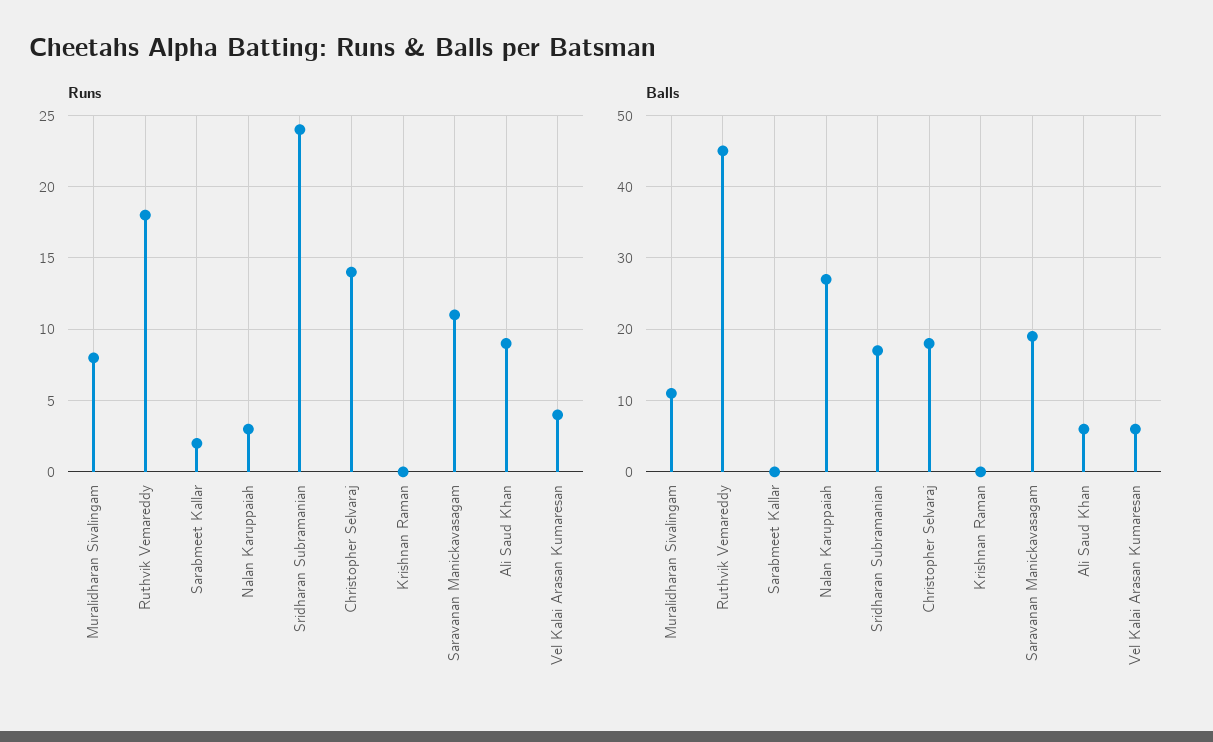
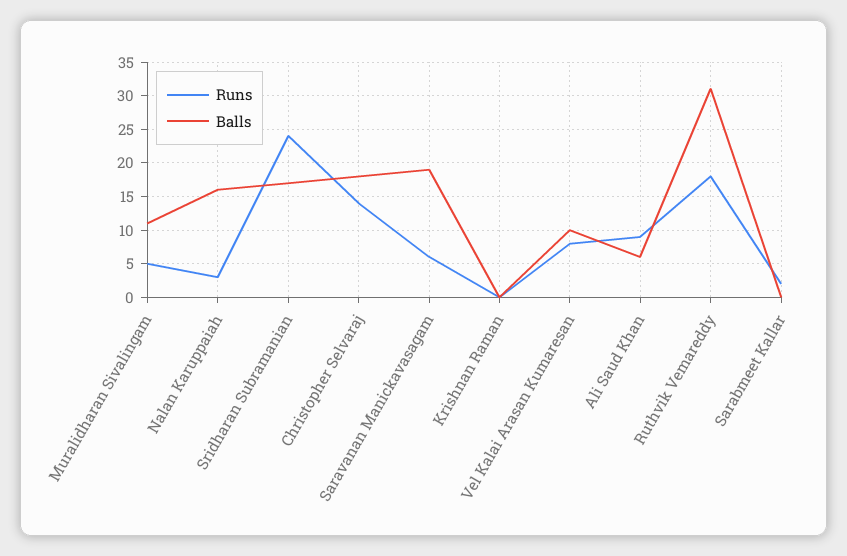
  {
    "Runs": {
-     "Muralidharan Sivalingam": 8,
+     "Muralidharan Sivalingam": 5,
      "Ruthvik Vemareddy": 18,
      "Sarabmeet Kallar": 2,
      "Nalan Karuppaiah": 3,
      "Sridharan Subramanian": 24,
      "Christopher Selvaraj": 14,
      "Krishnan Raman": 0,
-     "Saravanan Manickavasagam": 11,
+     "Saravanan Manickavasagam": 6,
      "Ali Saud Khan": 9,
-     "Vel Kalai Arasan Kumaresan": 4
+     "Vel Kalai Arasan Kumaresan": 8
    },
    "Balls": {
      "Muralidharan Sivalingam": 11,
-     "Ruthvik Vemareddy": 45,
+     "Ruthvik Vemareddy": 31,
      "Sarabmeet Kallar": 0,
-     "Nalan Karuppaiah": 27,
+     "Nalan Karuppaiah": 16,
      "Sridharan Subramanian": 17,
      "Christopher Selvaraj": 18,
      "Krishnan Raman": 0,
      "Saravanan Manickavasagam": 19,
      "Ali Saud Khan": 6,
-     "Vel Kalai Arasan Kumaresan": 6
+     "Vel Kalai Arasan Kumaresan": 10
    }
  }

